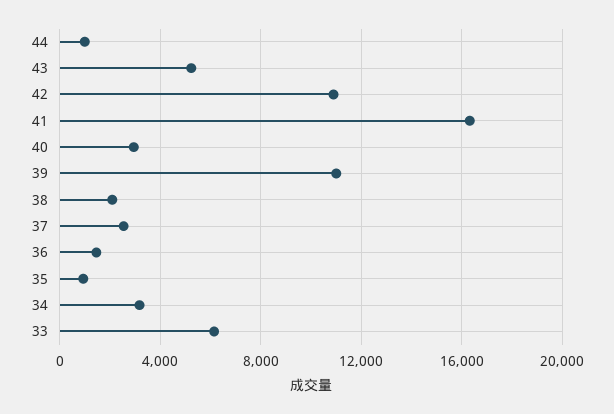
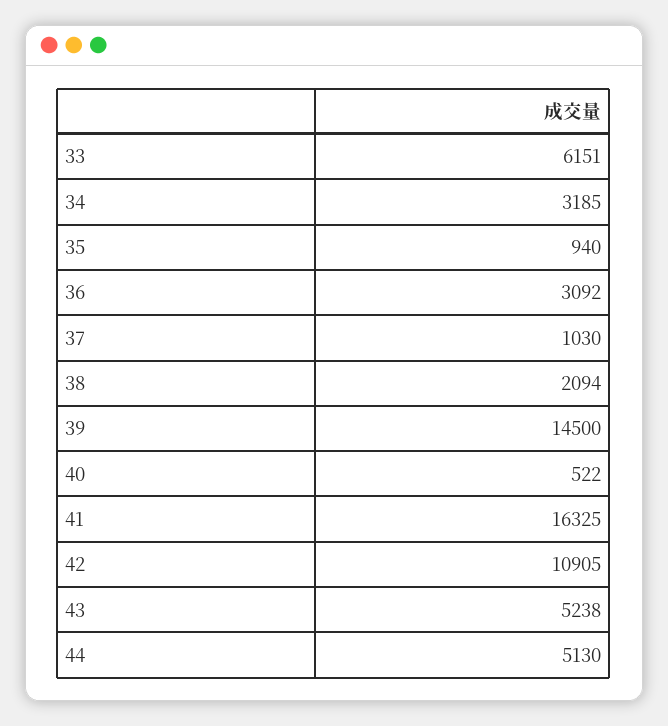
  {
-   "44": 1000,
+   "44": 5130,
    "43": 5238,
    "42": 10905,
    "41": 16325,
-   "40": 3000,
+   "40": 522,
-   "39": 11000,
+   "39": 14500,
    "38": 2094,
-   "37": 2500,
+   "37": 1030,
-   "36": 1500,
+   "36": 3092,
    "35": 940,
    "34": 3185,
    "33": 6151
  }

